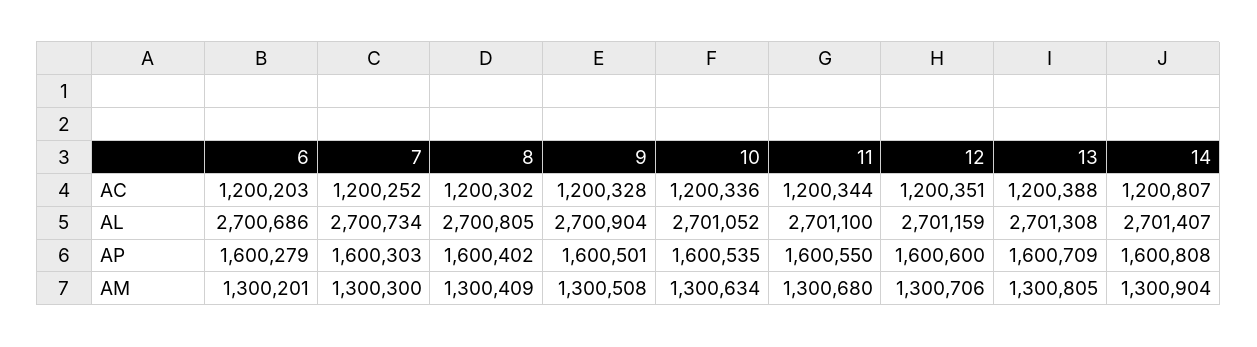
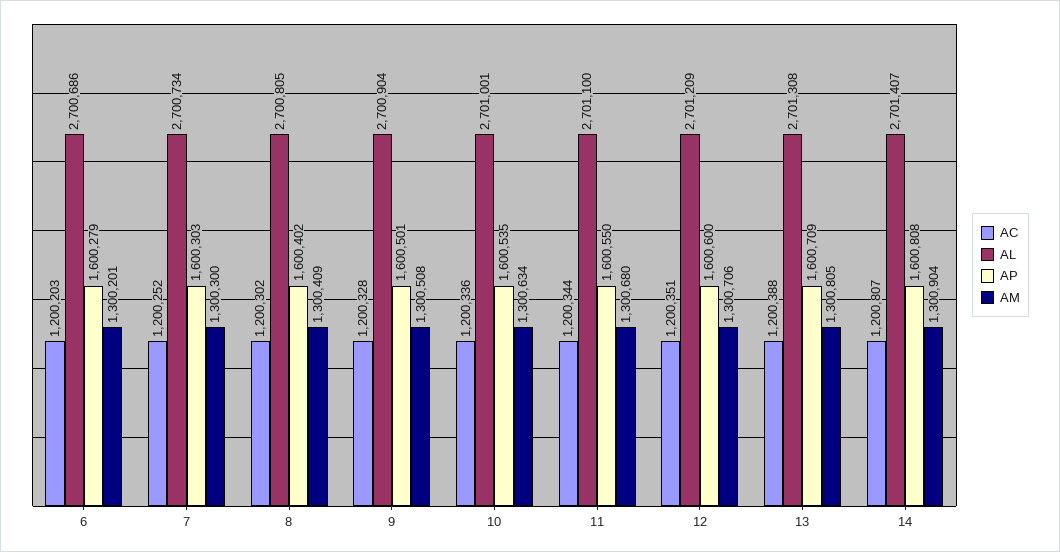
  {
    "AC": {
      "6": 1200203,
      "7": 1200252,
      "8": 1200302,
      "9": 1200328,
      "10": 1200336,
      "11": 1200344,
      "12": 1200351,
      "13": 1200388,
      "14": 1200807
    },
    "AL": {
      "6": 2700686,
      "7": 2700734,
      "8": 2700805,
      "9": 2700904,
-     "10": 2701052,
+     "10": 2701001,
      "11": 2701100,
-     "12": 2701159,
+     "12": 2701209,
      "13": 2701308,
      "14": 2701407
    },
    "AP": {
      "6": 1600279,
      "7": 1600303,
      "8": 1600402,
      "9": 1600501,
      "10": 1600535,
      "11": 1600550,
      "12": 1600600,
      "13": 1600709,
      "14": 1600808
    },
    "AM": {
      "6": 1300201,
      "7": 1300300,
      "8": 1300409,
      "9": 1300508,
      "10": 1300634,
      "11": 1300680,
      "12": 1300706,
      "13": 1300805,
      "14": 1300904
    }
  }

